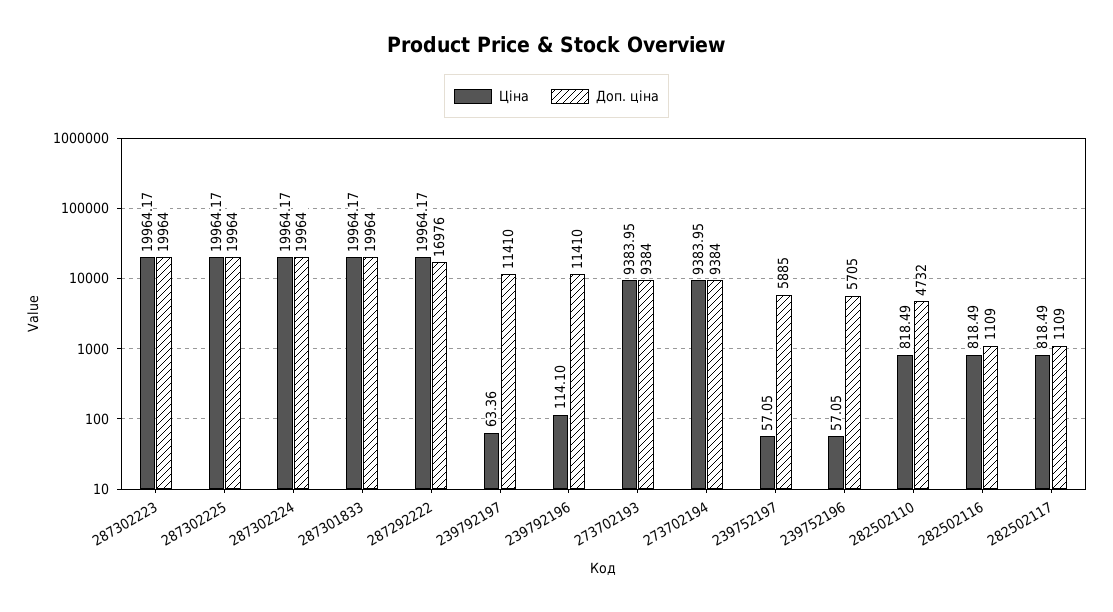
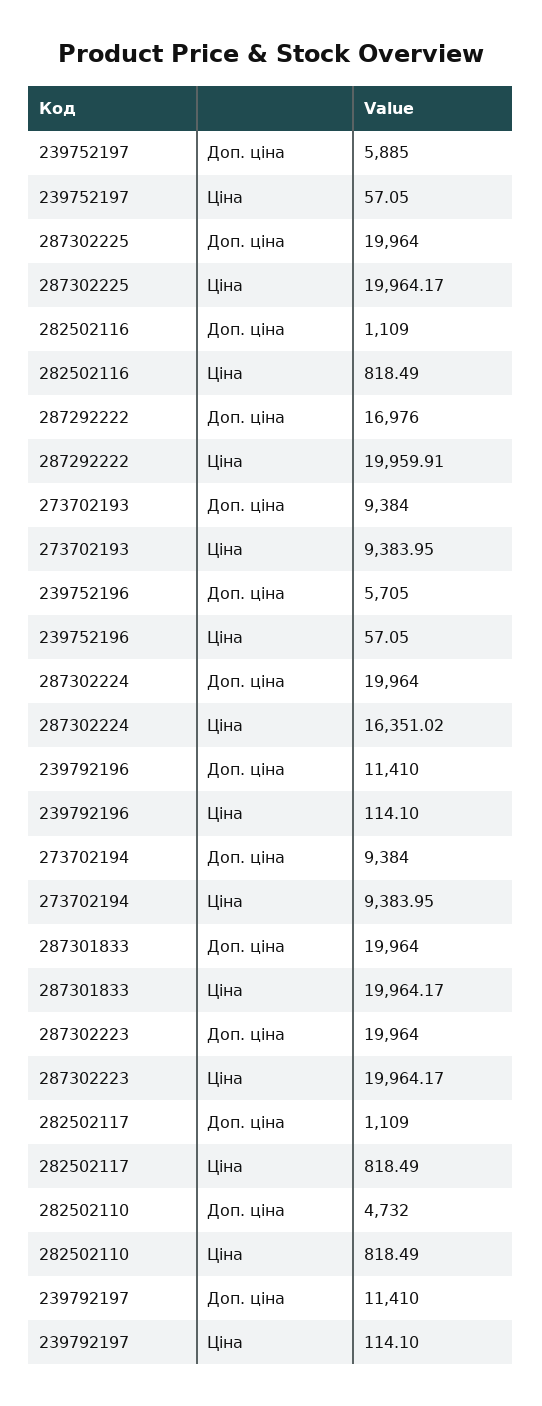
  {
    "Ціна": {
      "287302223": 19964.17,
      "287302225": 19964.17,
-     "287302224": 19964.17,
+     "287302224": 16351.02,
      "287301833": 19964.17,
-     "287292222": 19964.17,
+     "287292222": 19959.91,
-     "239792197": 63.36,
+     "239792197": 114.1,
      "239792196": 114.1,
      "273702193": 9383.95,
      "273702194": 9383.95,
      "239752197": 57.05,
      "239752196": 57.05,
      "282502110": 818.49,
      "282502116": 818.49,
      "282502117": 818.49
    },
    "Доп. ціна": {
      "287302223": 19964,
      "287302225": 19964,
      "287302224": 19964,
      "287301833": 19964,
      "287292222": 16976,
      "239792197": 11410,
      "239792196": 11410,
      "273702193": 9384,
      "273702194": 9384,
      "239752197": 5885,
      "239752196": 5705,
      "282502110": 4732,
      "282502116": 1109,
      "282502117": 1109
    }
  }

